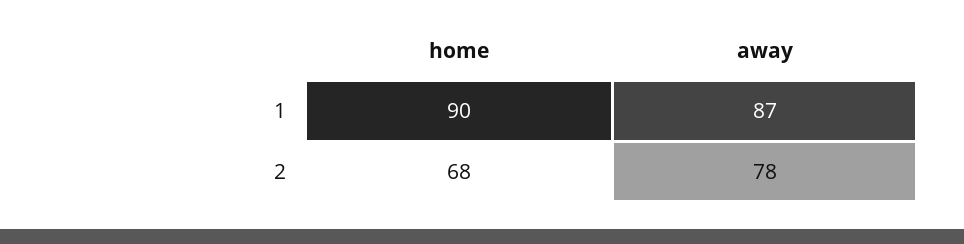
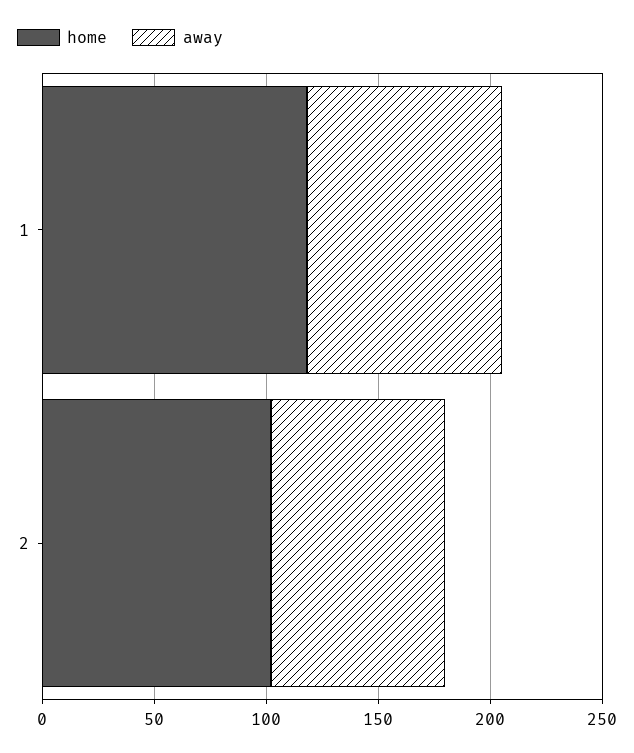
  {
    "home": {
-     "1": 90,
+     "1": 120,
-     "2": 68
+     "2": 100
    },
    "away": {
      "1": 87,
      "2": 78
    }
  }

